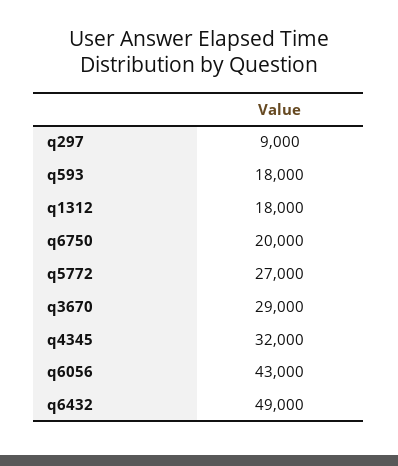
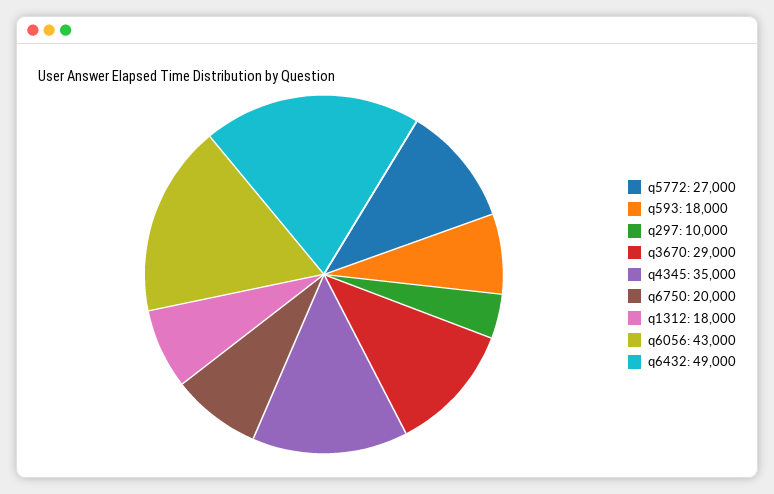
  {
-   "q297": 9000,
+   "q297": 10000,
    "q593": 18000,
    "q1312": 18000,
    "q6750": 20000,
    "q5772": 27000,
    "q3670": 29000,
-   "q4345": 32000,
+   "q4345": 35000,
    "q6056": 43000,
    "q6432": 49000
  }

